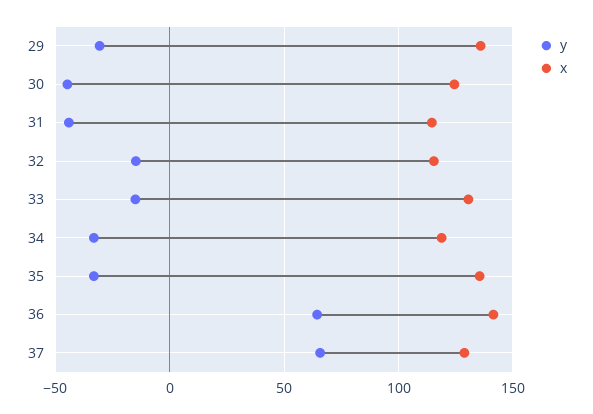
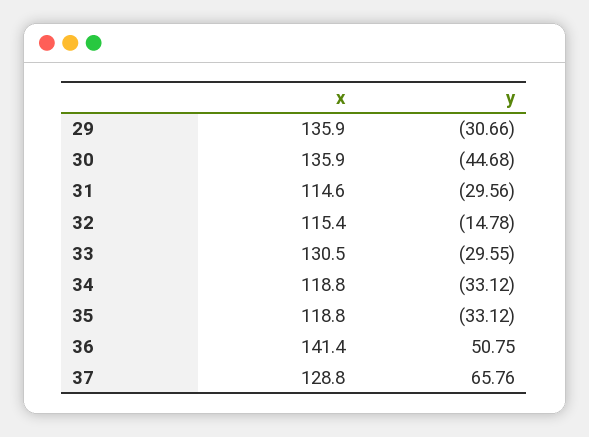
  {
    "y": {
      "29": -30.66,
      "30": -44.68,
-     "31": -45,
+     "31": -29.56,
      "32": -14.78,
-     "33": -15,
+     "33": -29.55,
      "34": -33.12,
      "35": -33.12,
-     "36": 65,
+     "36": 50.75,
      "37": 65.76
    },
    "x": {
      "29": 135.9,
-     "30": 125,
+     "30": 135.9,
      "31": 114.6,
      "32": 115.4,
      "33": 130.5,
      "34": 118.8,
-     "35": 135,
+     "35": 118.8,
      "36": 141.4,
      "37": 128.8
    }
  }

